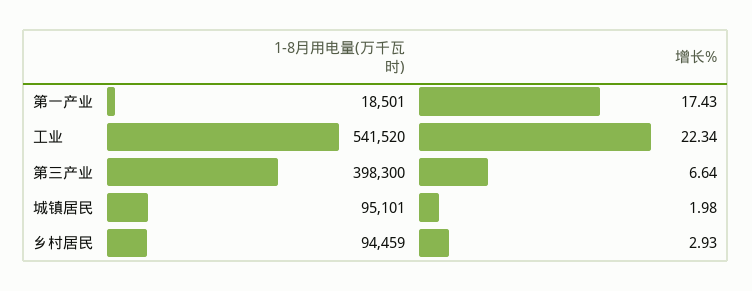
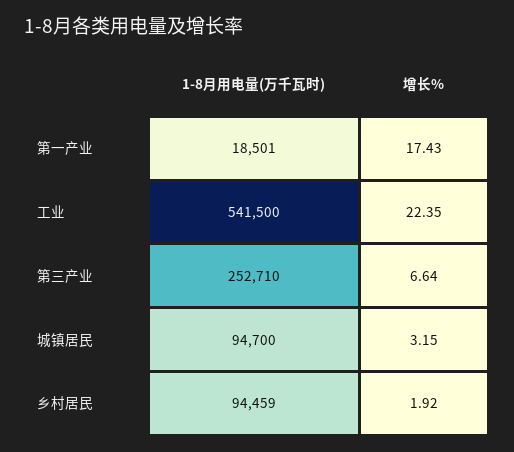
  {
    "1-8月用电量(万千瓦时)": {
      "第一产业": 18501,
-     "工业": 541520,
+     "工业": 541500,
-     "第三产业": 398300,
+     "第三产业": 252710,
-     "城镇居民": 95101,
+     "城镇居民": 94700,
      "乡村居民": 94459
    },
    "增长%": {
      "第一产业": 17.43,
-     "工业": 22.34,
+     "工业": 22.35,
      "第三产业": 6.64,
-     "城镇居民": 1.98,
+     "城镇居民": 3.15,
-     "乡村居民": 2.93
+     "乡村居民": 1.92
    }
  }

